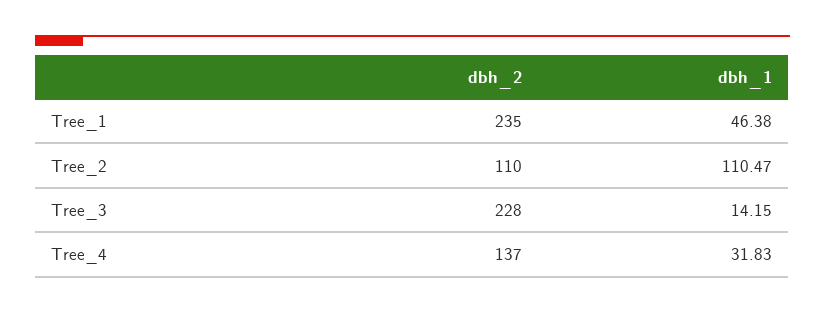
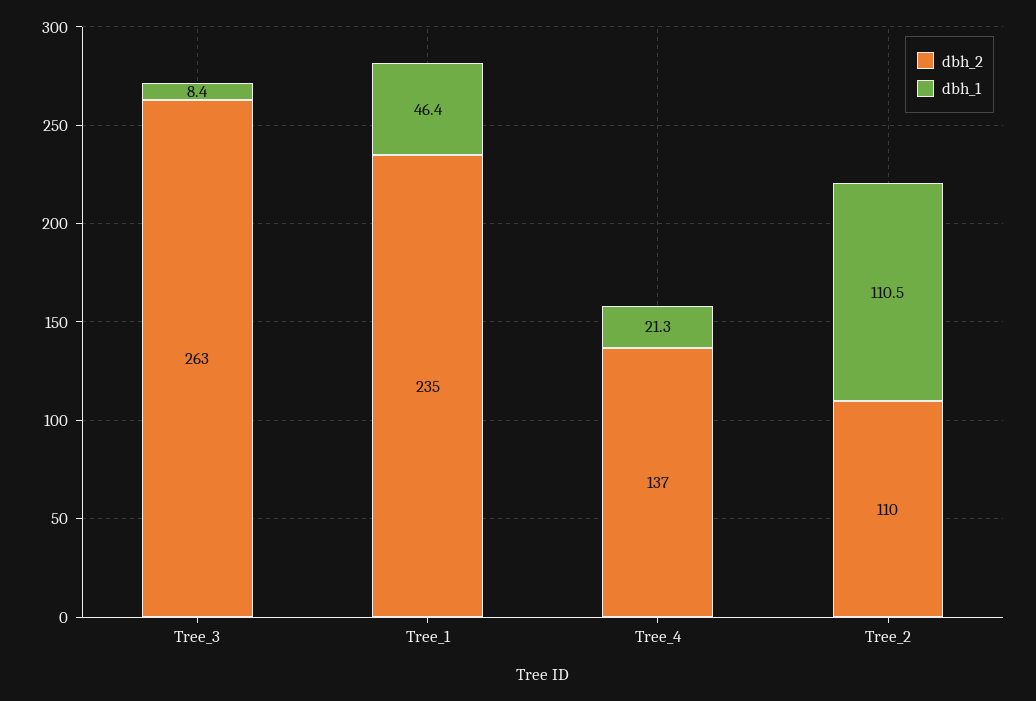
  {
    "dbh_2": {
      "Tree_1": 235,
      "Tree_2": 110,
-     "Tree_3": 228,
+     "Tree_3": 263,
      "Tree_4": 137
    },
    "dbh_1": {
      "Tree_1": 46.38,
      "Tree_2": 110.47,
-     "Tree_3": 14.15,
+     "Tree_3": 8.4,
-     "Tree_4": 31.83
+     "Tree_4": 21.3
    }
  }

